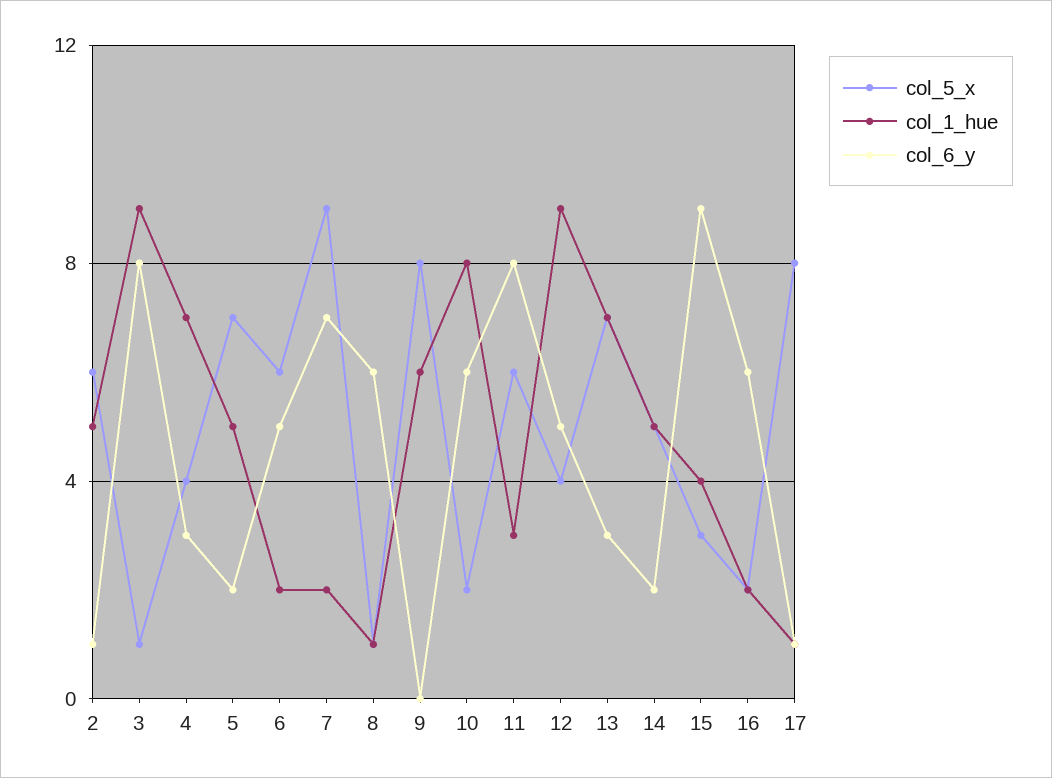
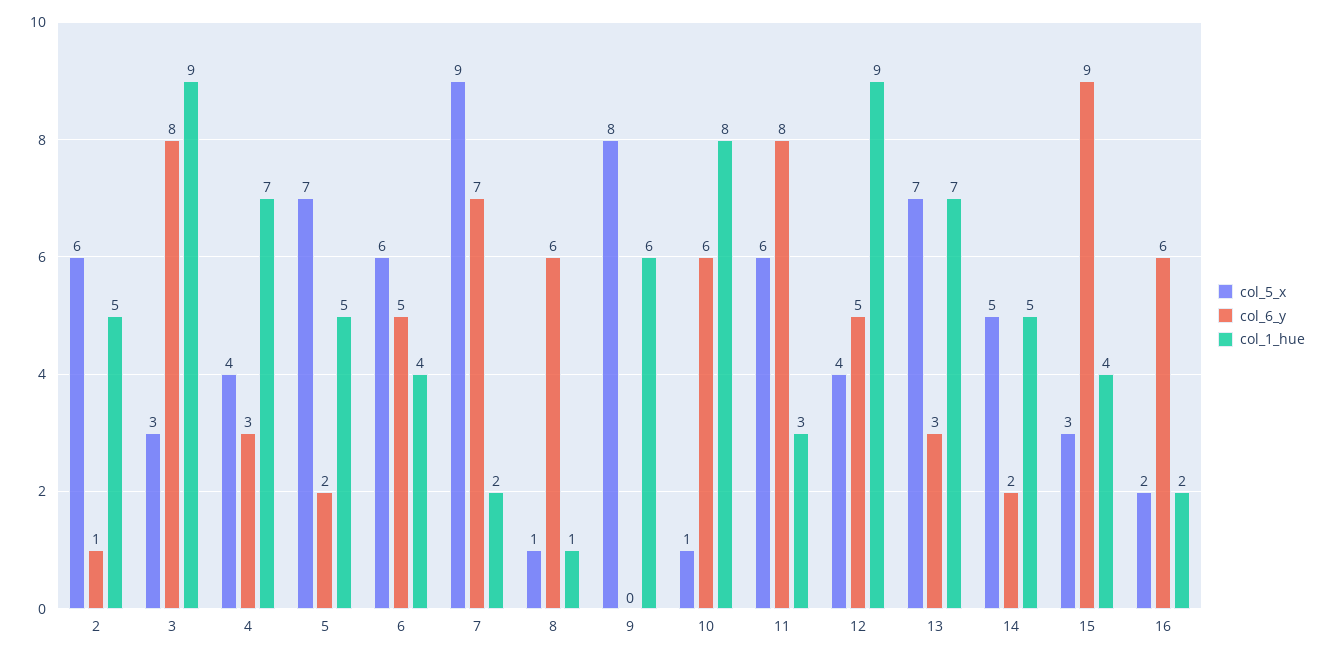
  {
    "col_5_x": {
      "2": 6,
-     "3": 1,
+     "3": 3,
      "4": 4,
      "5": 7,
      "6": 6,
      "7": 9,
      "8": 1,
      "9": 8,
-     "10": 2,
+     "10": 1,
      "11": 6,
      "12": 4,
      "13": 7,
      "14": 5,
      "15": 3,
-     "16": 2,
+     "16": 2
-     "17": 8
    },
    "col_1_hue": {
      "2": 5,
      "3": 9,
      "4": 7,
      "5": 5,
-     "6": 2,
+     "6": 4,
      "7": 2,
      "8": 1,
      "9": 6,
      "10": 8,
      "11": 3,
      "12": 9,
      "13": 7,
      "14": 5,
      "15": 4,
-     "16": 2,
+     "16": 2
-     "17": 1
    },
    "col_6_y": {
      "2": 1,
      "3": 8,
      "4": 3,
      "5": 2,
      "6": 5,
      "7": 7,
      "8": 6,
      "9": 0,
      "10": 6,
      "11": 8,
      "12": 5,
      "13": 3,
      "14": 2,
      "15": 9,
-     "16": 6,
+     "16": 6
-     "17": 1
    }
  }

